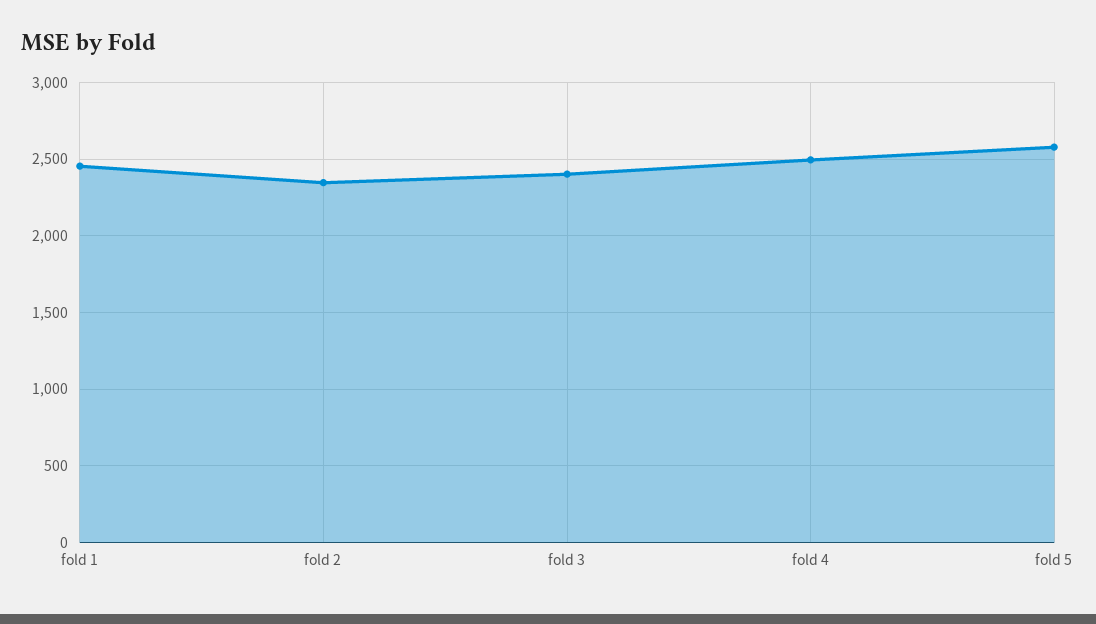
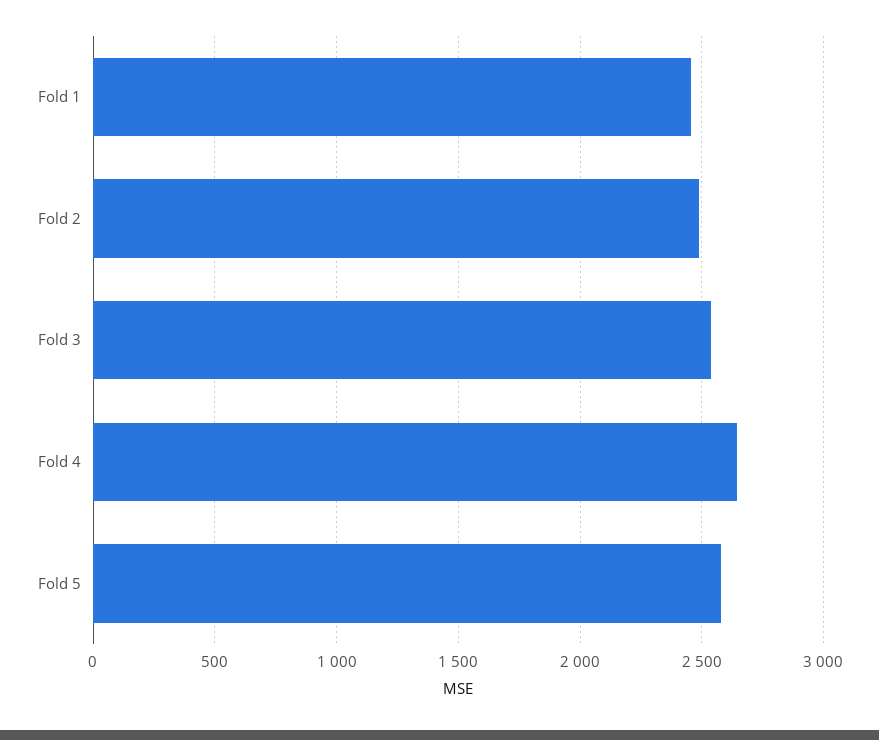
  {
    "fold 1": 2450,
-   "fold 2": 2350,
+   "fold 2": 2500,
-   "fold 3": 2400,
+   "fold 3": 2550,
-   "fold 4": 2500,
+   "fold 4": 2650,
    "fold 5": 2600
  }

